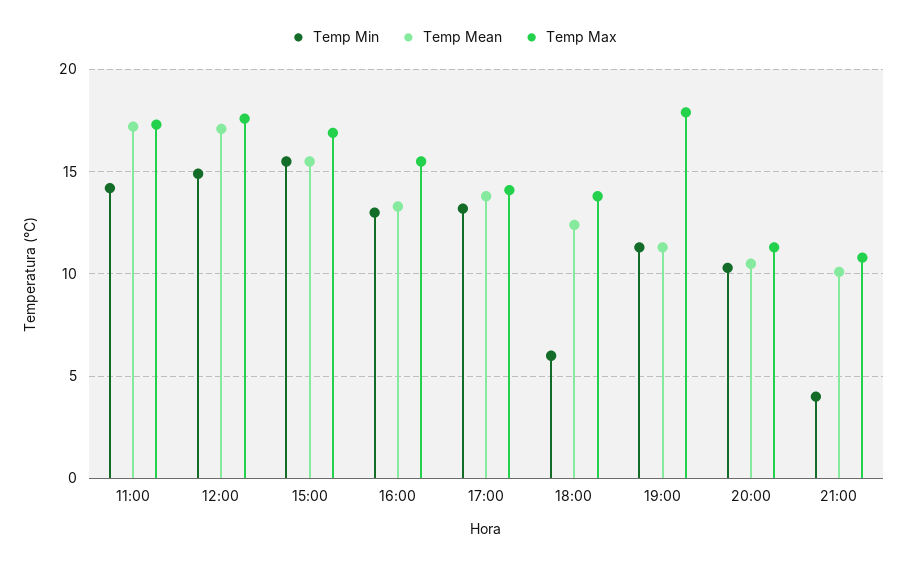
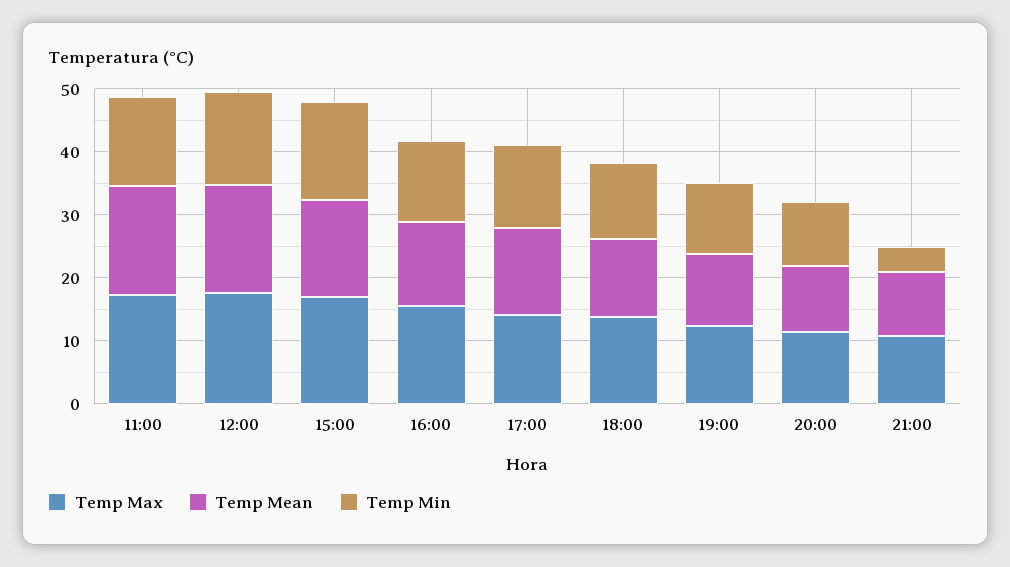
  {
    "Temp Min": {
      "11:00": 14,
      "12:00": 15,
      "15:00": 15.5,
      "16:00": 13,
      "17:00": 13,
-     "18:00": 6,
+     "18:00": 12,
      "19:00": 11.5,
      "20:00": 10.5,
      "21:00": 4
    },
    "Temp Mean": {
      "11:00": 17,
      "12:00": 17,
      "15:00": 15.5,
      "16:00": 13.5,
      "17:00": 14,
      "18:00": 12.5,
      "19:00": 11.5,
      "20:00": 10.5,
      "21:00": 10
    },
    "Temp Max": {
      "11:00": 17.5,
      "12:00": 17.5,
      "15:00": 17,
      "16:00": 15.5,
      "17:00": 14,
      "18:00": 14,
-     "19:00": 18,
+     "19:00": 12,
      "20:00": 11.5,
      "21:00": 11
    }
  }

